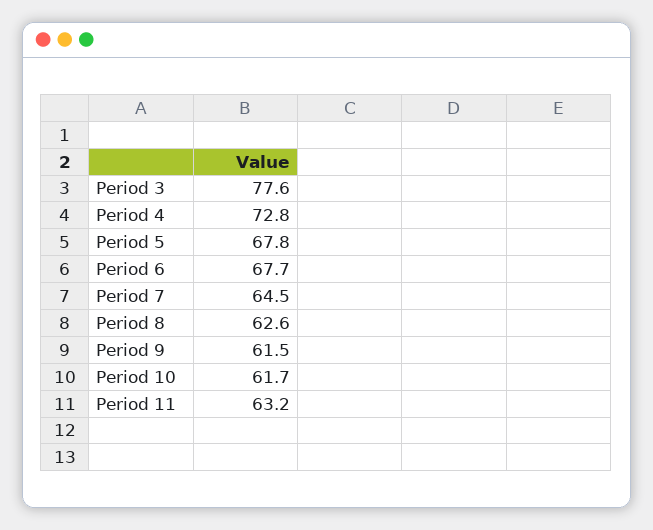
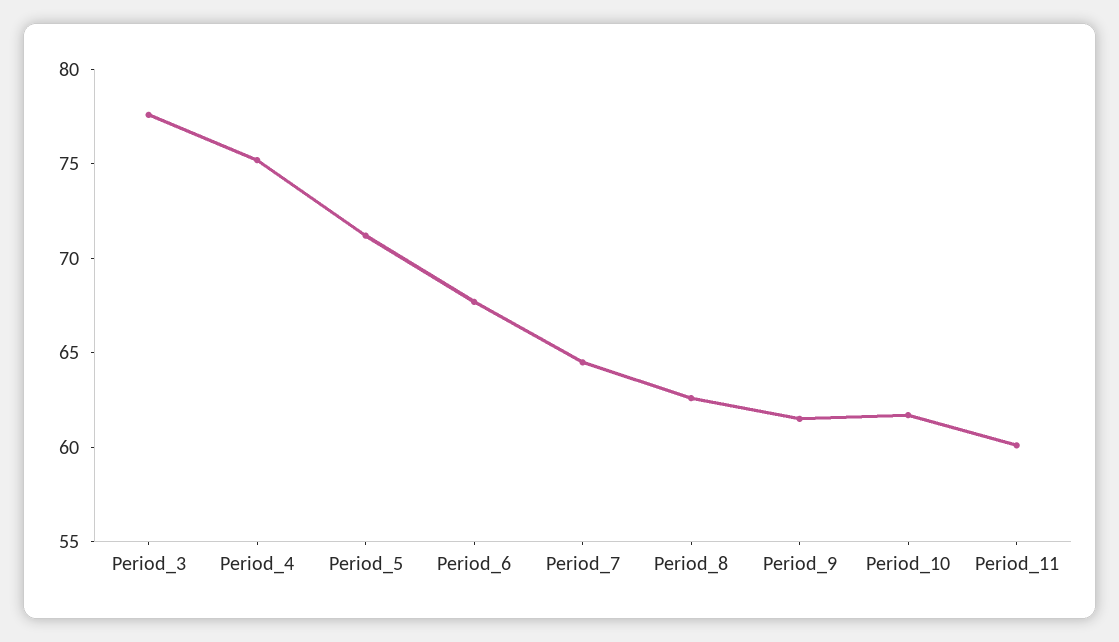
  {
    "Period 3": 77.6,
-   "Period 4": 72.8,
+   "Period 4": 75,
-   "Period 5": 67.8,
+   "Period 5": 71,
    "Period 6": 67.7,
    "Period 7": 64.5,
    "Period 8": 62.6,
    "Period 9": 61.5,
    "Period 10": 61.7,
-   "Period 11": 63.2
+   "Period 11": 60
  }

